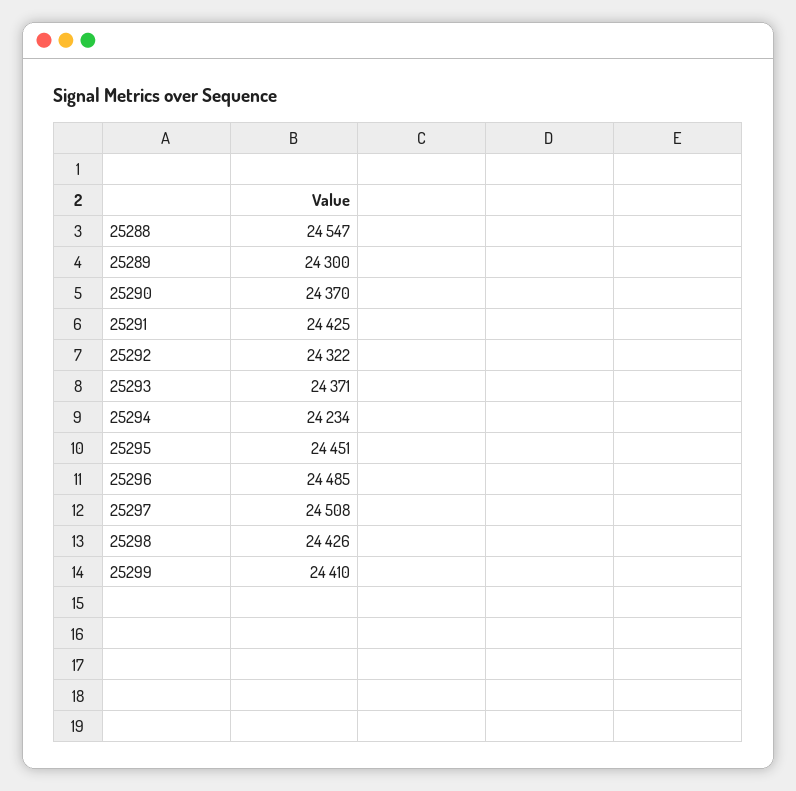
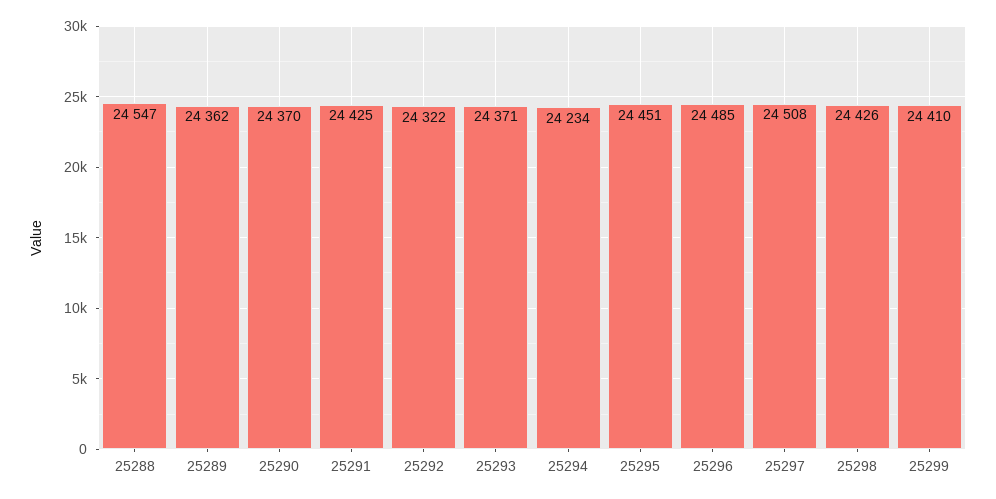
  {
    "25288": 24547,
-   "25289": 24300,
+   "25289": 24362,
    "25290": 24370,
    "25291": 24425,
    "25292": 24322,
    "25293": 24371,
    "25294": 24234,
    "25295": 24451,
    "25296": 24485,
    "25297": 24508,
    "25298": 24426,
    "25299": 24410
  }

